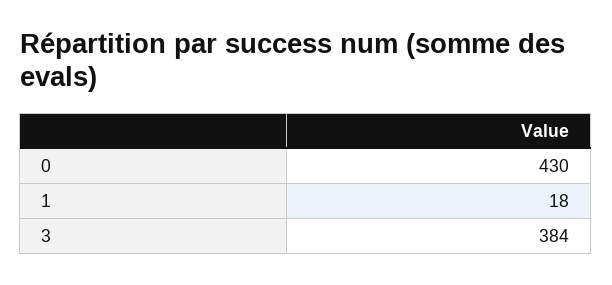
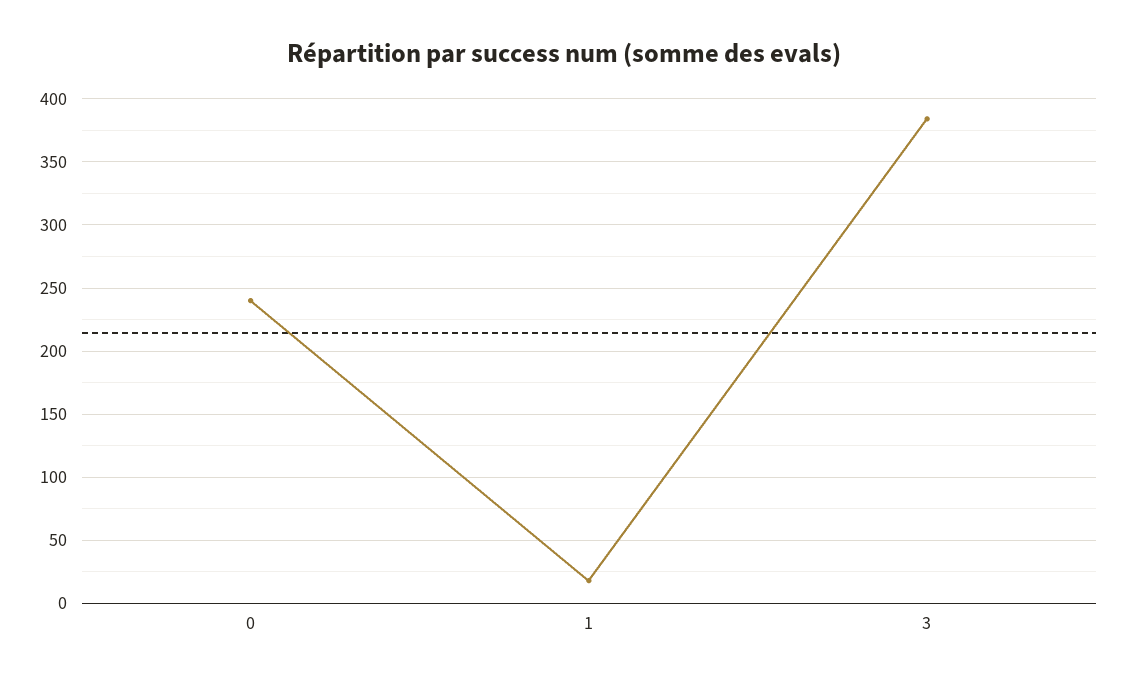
  {
-   "0": 430,
+   "0": 240,
    "1": 18,
    "3": 384
  }

